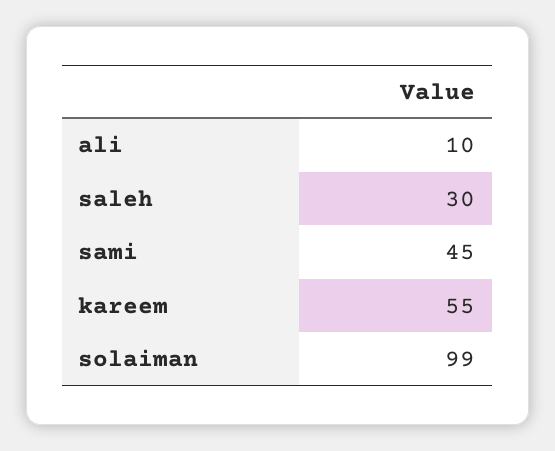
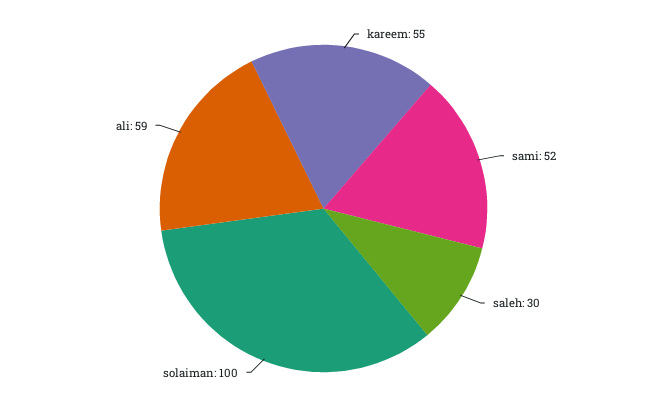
  {
-   "ali": 10,
+   "ali": 59,
    "saleh": 30,
-   "sami": 45,
+   "sami": 52,
    "kareem": 55,
-   "solaiman": 99
+   "solaiman": 100
  }

